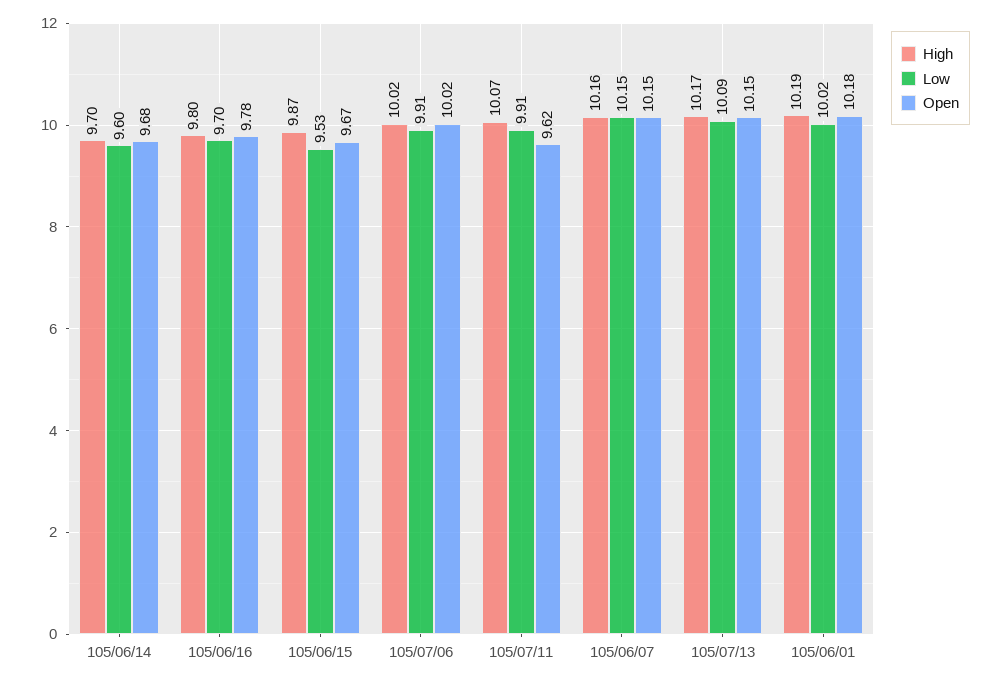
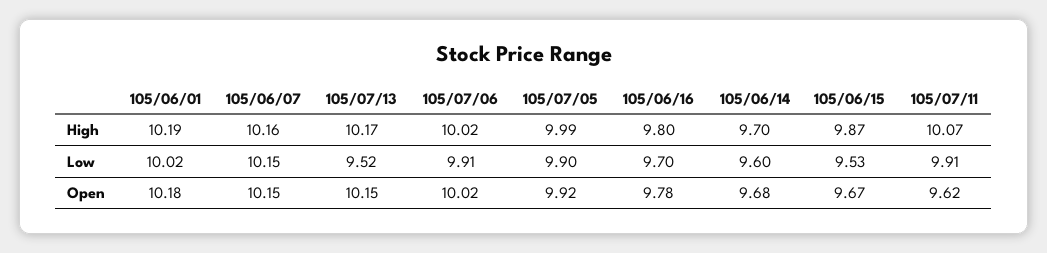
  {
    "High": {
      "105/06/14": 9.7,
      "105/06/16": 9.8,
      "105/06/15": 9.87,
      "105/07/06": 10.02,
      "105/07/11": 10.07,
      "105/06/07": 10.16,
      "105/07/13": 10.17,
-     "105/06/01": 10.19
+     "105/06/01": 10.19,
+     "105/07/05": 9.99
    },
    "Low": {
      "105/06/14": 9.6,
      "105/06/16": 9.7,
      "105/06/15": 9.53,
      "105/07/06": 9.91,
      "105/07/11": 9.91,
      "105/06/07": 10.15,
-     "105/07/13": 10.09,
+     "105/07/13": 9.52,
-     "105/06/01": 10.02
+     "105/06/01": 10.02,
+     "105/07/05": 9.9
    },
    "Open": {
      "105/06/14": 9.68,
      "105/06/16": 9.78,
      "105/06/15": 9.67,
      "105/07/06": 10.02,
      "105/07/11": 9.62,
      "105/06/07": 10.15,
      "105/07/13": 10.15,
-     "105/06/01": 10.18
+     "105/06/01": 10.18,
+     "105/07/05": 9.92
    }
  }

